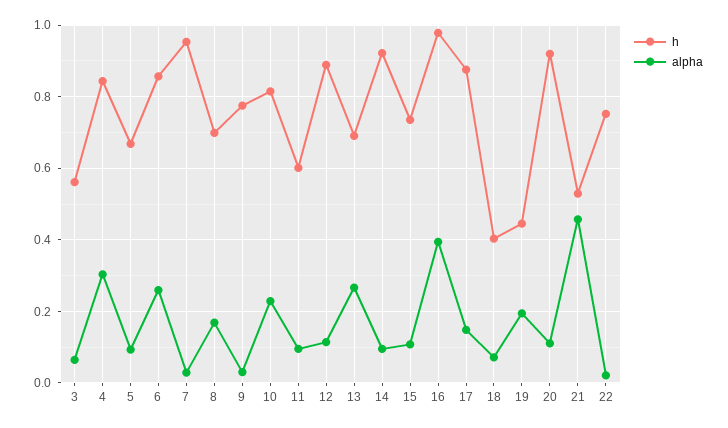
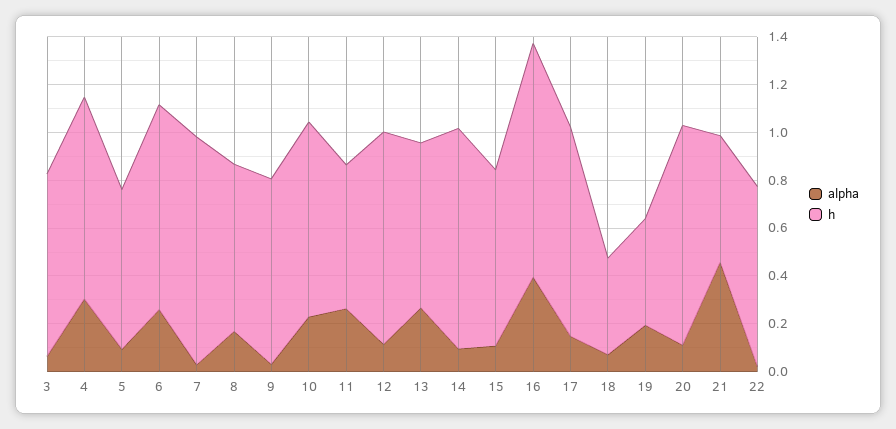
  {
    "h": {
-     "3": 0.56,
+     "3": 0.75,
      "4": 0.84,
      "5": 0.66,
      "6": 0.86,
      "7": 0.96,
      "8": 0.7,
      "9": 0.78,
      "10": 0.82,
      "11": 0.6,
      "12": 0.88,
      "13": 0.7,
      "14": 0.92,
      "15": 0.74,
      "16": 0.98,
      "17": 0.88,
      "18": 0.4,
      "19": 0.44,
      "20": 0.92,
      "21": 0.52,
      "22": 0.76
    },
    "alpha": {
      "3": 0.06,
      "4": 0.3,
      "5": 0.1,
      "6": 0.26,
      "7": 0.02,
      "8": 0.16,
      "9": 0.04,
      "10": 0.22,
-     "11": 0.1,
+     "11": 0.25,
      "12": 0.12,
      "13": 0.26,
      "14": 0.1,
      "15": 0.1,
      "16": 0.4,
      "17": 0.14,
      "18": 0.08,
      "19": 0.2,
      "20": 0.12,
      "21": 0.46,
      "22": 0.02
    }
  }

